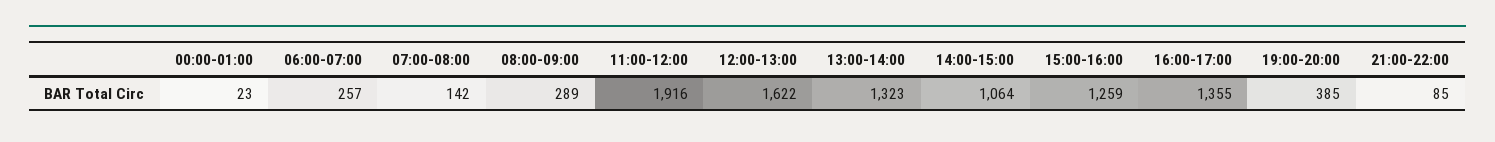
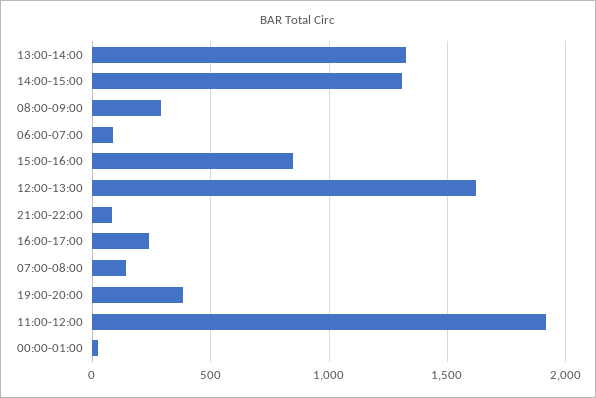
  {
    "00:00-01:00": 23,
-   "06:00-07:00": 257,
+   "06:00-07:00": 100,
    "07:00-08:00": 142,
    "08:00-09:00": 289,
    "11:00-12:00": 1916,
    "12:00-13:00": 1622,
    "13:00-14:00": 1323,
-   "14:00-15:00": 1064,
+   "14:00-15:00": 1300,
-   "15:00-16:00": 1259,
+   "15:00-16:00": 850,
-   "16:00-17:00": 1355,
+   "16:00-17:00": 250,
    "19:00-20:00": 385,
    "21:00-22:00": 85
  }

